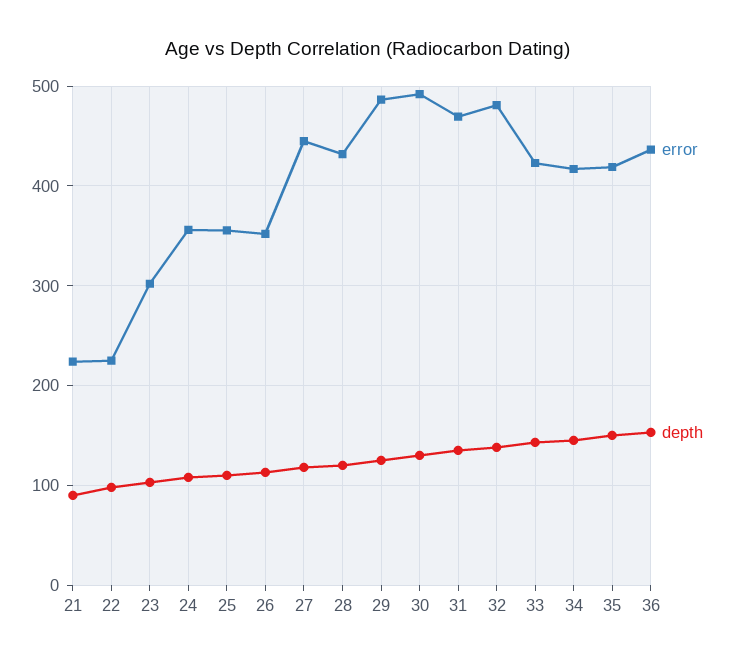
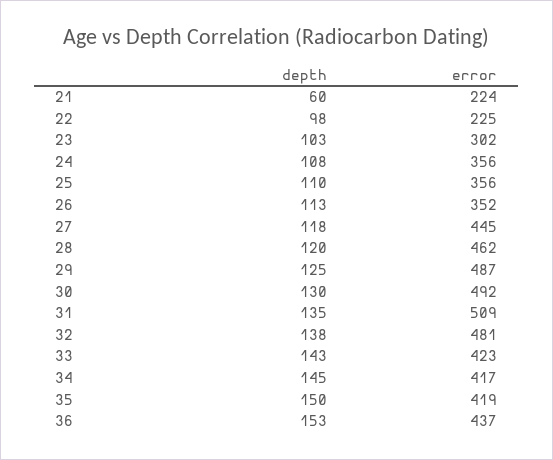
  {
    "error": {
      "21": 224,
      "22": 225,
      "23": 302,
      "24": 356,
      "25": 356,
      "26": 352,
      "27": 445,
-     "28": 430,
+     "28": 462,
      "29": 487,
      "30": 492,
-     "31": 470,
+     "31": 509,
      "32": 481,
      "33": 423,
      "34": 417,
      "35": 419,
      "36": 437
    },
    "depth": {
-     "21": 90,
+     "21": 60,
      "22": 98,
      "23": 103,
      "24": 108,
      "25": 110,
      "26": 113,
      "27": 118,
      "28": 120,
      "29": 125,
      "30": 130,
      "31": 135,
      "32": 138,
      "33": 143,
      "34": 145,
      "35": 150,
      "36": 153
    }
  }

